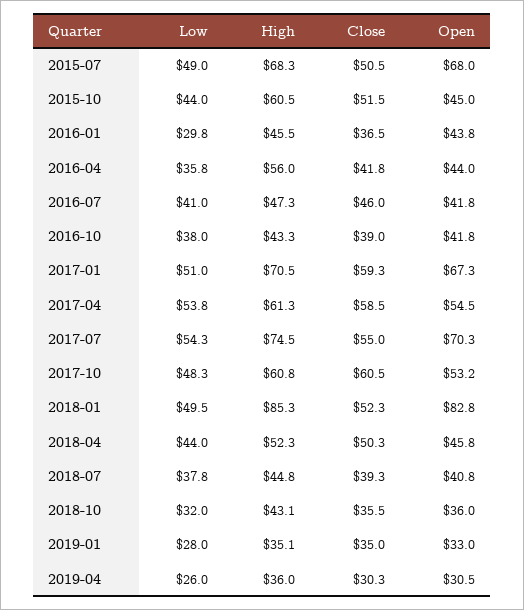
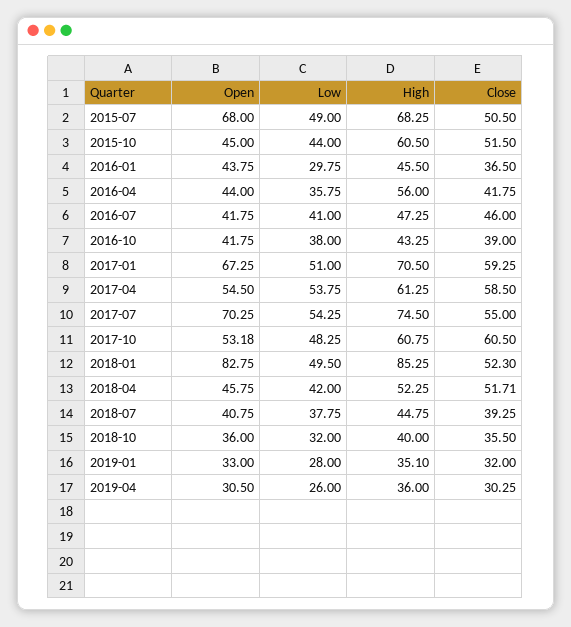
  {
    "Low": {
      "2015-07": 49,
      "2015-10": 44,
      "2016-01": 29.75,
      "2016-04": 35.75,
      "2016-07": 41,
      "2016-10": 38,
      "2017-01": 51,
      "2017-04": 53.75,
      "2017-07": 54.25,
      "2017-10": 48.25,
      "2018-01": 49.5,
-     "2018-04": 44,
+     "2018-04": 42,
      "2018-07": 37.75,
      "2018-10": 32,
      "2019-01": 28,
      "2019-04": 26
    },
    "High": {
      "2015-07": 68.25,
      "2015-10": 60.5,
      "2016-01": 45.5,
      "2016-04": 56,
      "2016-07": 47.25,
      "2016-10": 43.25,
      "2017-01": 70.5,
      "2017-04": 61.25,
      "2017-07": 74.5,
      "2017-10": 60.75,
      "2018-01": 85.25,
      "2018-04": 52.25,
      "2018-07": 44.75,
-     "2018-10": 43.1,
+     "2018-10": 40,
      "2019-01": 35.1,
      "2019-04": 36
    },
    "Close": {
      "2015-07": 50.5,
      "2015-10": 51.5,
      "2016-01": 36.5,
      "2016-04": 41.75,
      "2016-07": 46,
      "2016-10": 39,
      "2017-01": 59.25,
      "2017-04": 58.5,
      "2017-07": 55,
      "2017-10": 60.5,
      "2018-01": 52.3,
-     "2018-04": 50.3,
+     "2018-04": 51.71,
      "2018-07": 39.25,
      "2018-10": 35.5,
-     "2019-01": 35,
+     "2019-01": 32,
      "2019-04": 30.25
    },
    "Open": {
      "2015-07": 68,
      "2015-10": 45,
      "2016-01": 43.75,
      "2016-04": 44,
      "2016-07": 41.75,
      "2016-10": 41.75,
      "2017-01": 67.25,
      "2017-04": 54.5,
      "2017-07": 70.25,
      "2017-10": 53.18,
      "2018-01": 82.75,
      "2018-04": 45.75,
      "2018-07": 40.75,
      "2018-10": 36,
      "2019-01": 33,
      "2019-04": 30.5
    }
  }

